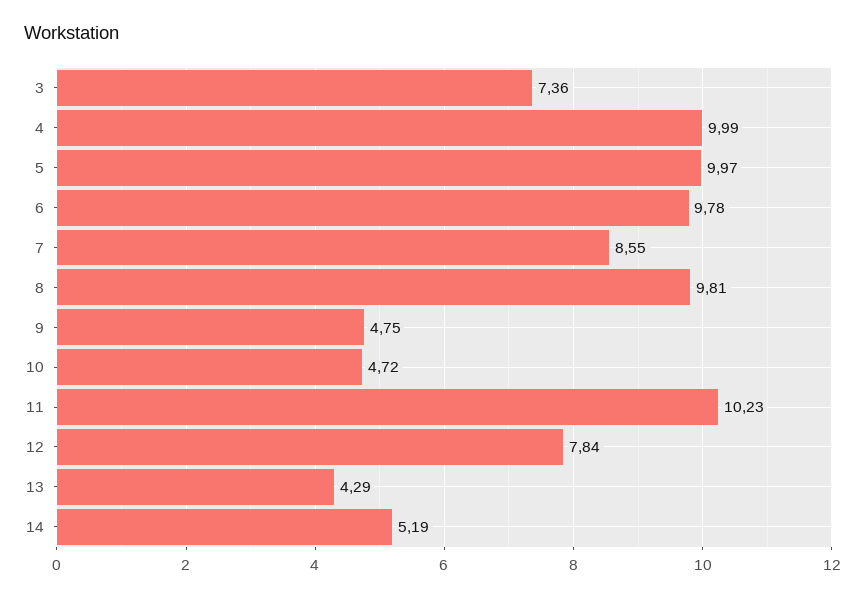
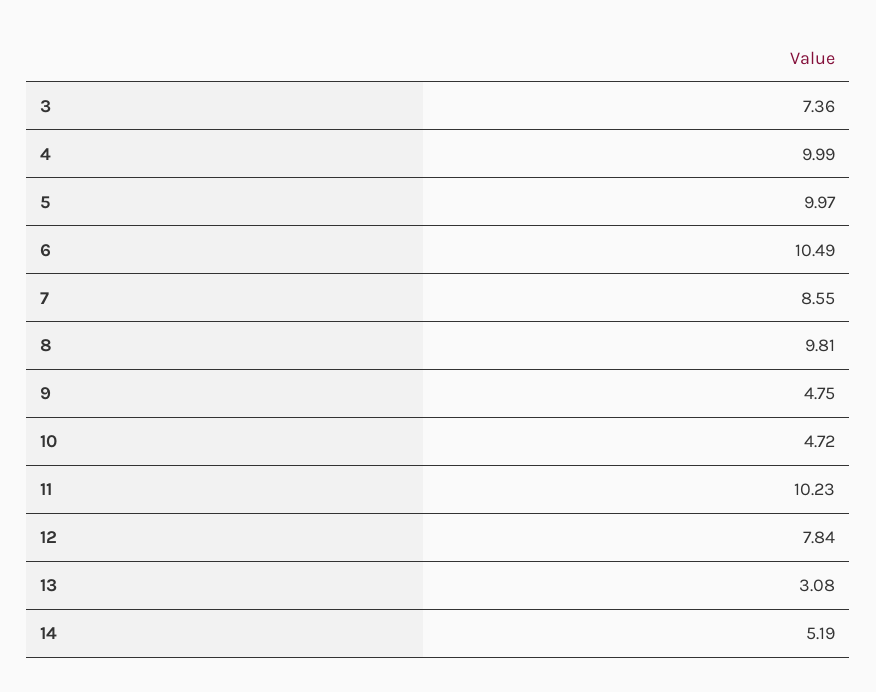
  {
    "3": 7.36,
    "4": 9.99,
    "5": 9.97,
-   "6": 9.78,
+   "6": 10.49,
    "7": 8.55,
    "8": 9.81,
    "9": 4.75,
    "10": 4.72,
    "11": 10.23,
    "12": 7.84,
-   "13": 4.29,
+   "13": 3.08,
    "14": 5.19
  }

